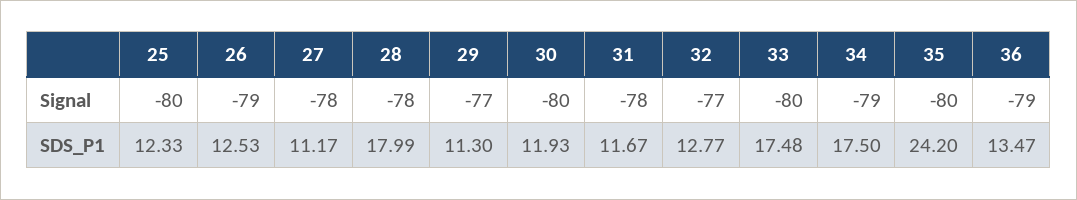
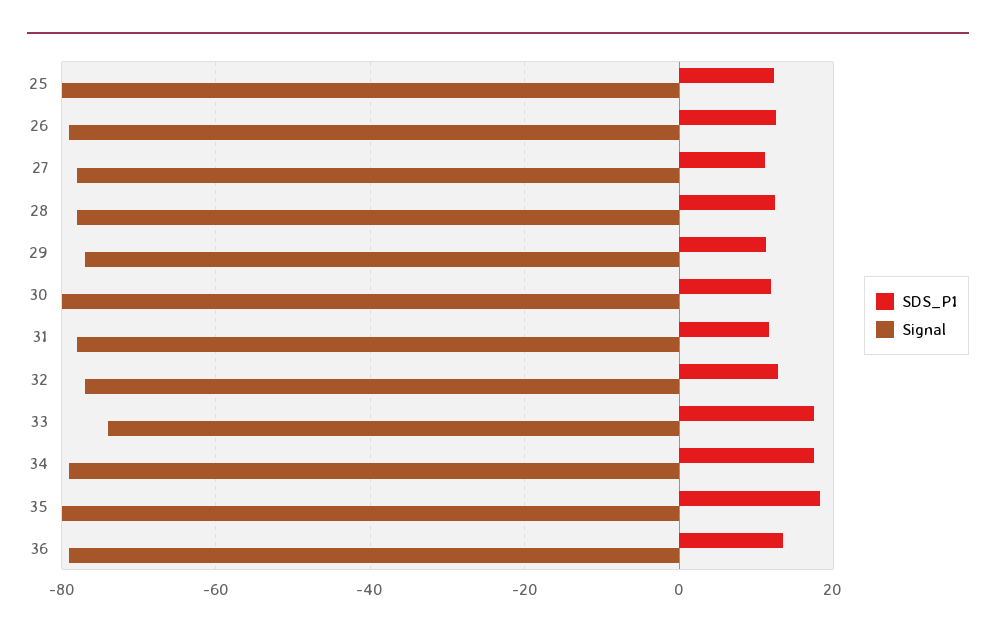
  {
    "Signal": {
      "25": -80,
      "26": -79,
      "27": -78,
      "28": -78,
      "29": -77,
      "30": -80,
      "31": -78,
      "32": -77,
-     "33": -80,
+     "33": -74,
      "34": -79,
      "35": -80,
      "36": -79
    },
    "SDS_P1": {
      "25": 12.33,
      "26": 12.53,
      "27": 11.17,
-     "28": 17.99,
+     "28": 12,
      "29": 11.3,
      "30": 11.93,
      "31": 11.67,
      "32": 12.77,
      "33": 17.48,
      "34": 17.5,
-     "35": 24.2,
+     "35": 18,
      "36": 13.47
    }
  }

